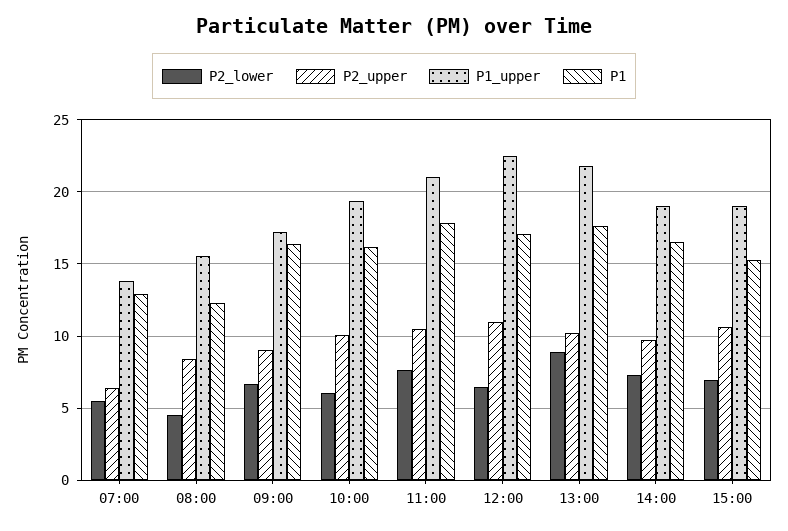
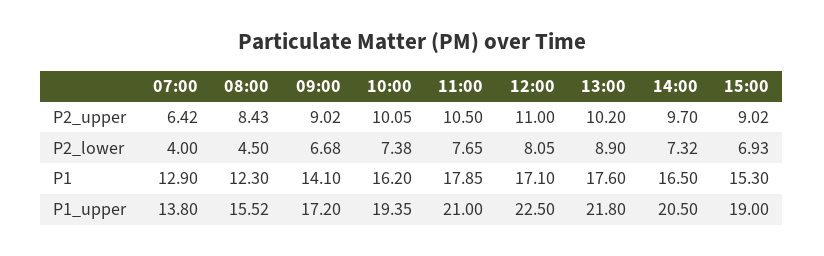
  {
    "P2_lower": {
-     "07:00": 5.5,
+     "07:00": 4,
      "08:00": 4.5,
      "09:00": 6.68,
-     "10:00": 6,
+     "10:00": 7.38,
      "11:00": 7.65,
-     "12:00": 6.5,
+     "12:00": 8.05,
      "13:00": 8.9,
      "14:00": 7.32,
      "15:00": 6.93
    },
    "P2_upper": {
      "07:00": 6.42,
      "08:00": 8.43,
      "09:00": 9.02,
      "10:00": 10.05,
      "11:00": 10.5,
      "12:00": 11,
      "13:00": 10.2,
      "14:00": 9.7,
-     "15:00": 10.5
+     "15:00": 9.02
    },
    "P1_upper": {
      "07:00": 13.8,
      "08:00": 15.52,
      "09:00": 17.2,
      "10:00": 19.35,
      "11:00": 21,
      "12:00": 22.5,
      "13:00": 21.8,
-     "14:00": 19,
+     "14:00": 20.5,
      "15:00": 19
    },
    "P1": {
      "07:00": 12.9,
      "08:00": 12.3,
-     "09:00": 16.5,
+     "09:00": 14.1,
      "10:00": 16.2,
      "11:00": 17.85,
      "12:00": 17.1,
      "13:00": 17.6,
      "14:00": 16.5,
      "15:00": 15.3
    }
  }

